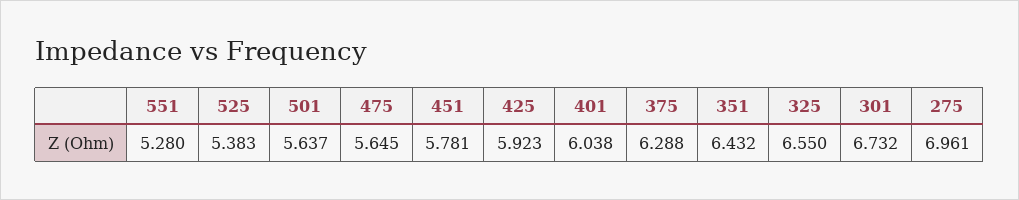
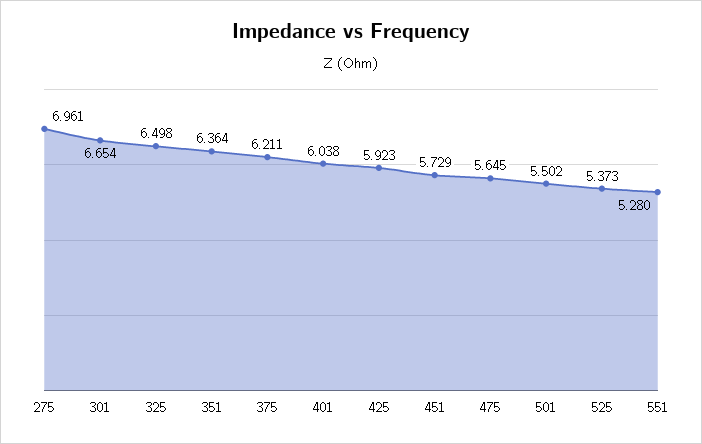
  {
    "551": 5.28,
-   "525": 5.383,
+   "525": 5.373,
-   "501": 5.637,
+   "501": 5.502,
    "475": 5.645,
-   "451": 5.781,
+   "451": 5.729,
    "425": 5.923,
    "401": 6.038,
-   "375": 6.288,
+   "375": 6.211,
-   "351": 6.432,
+   "351": 6.364,
-   "325": 6.55,
+   "325": 6.498,
-   "301": 6.732,
+   "301": 6.654,
    "275": 6.961
  }

